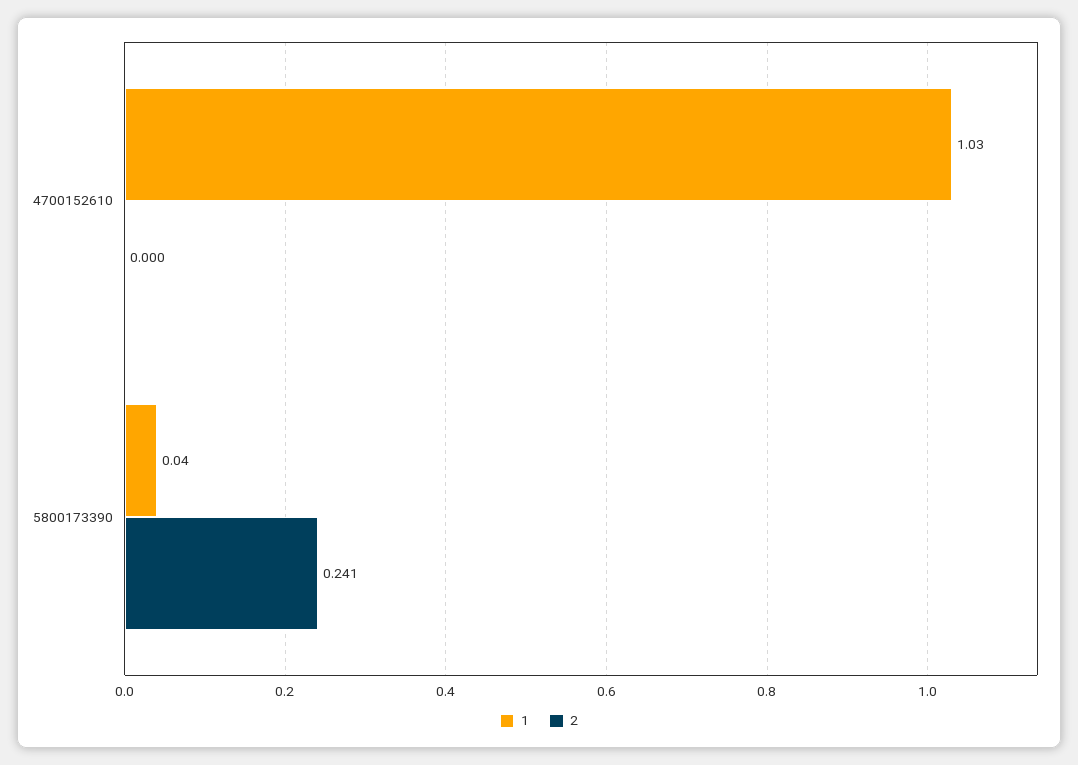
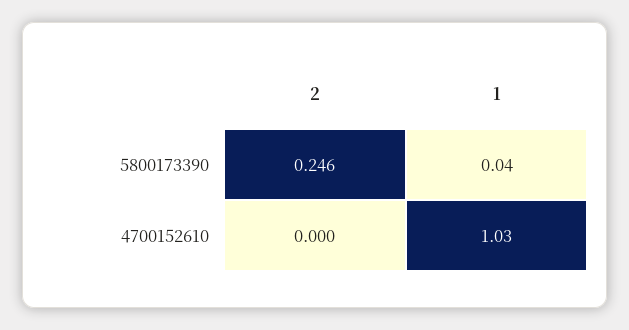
  {
    "1": {
      "4700152610": 1.03,
      "5800173390": 0.04
    },
    "2": {
      "4700152610": 0,
-     "5800173390": 0.241
+     "5800173390": 0.246
    }
  }

